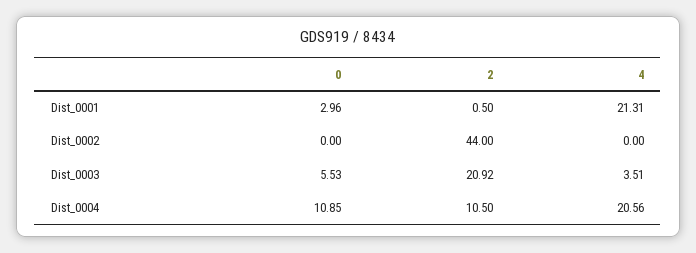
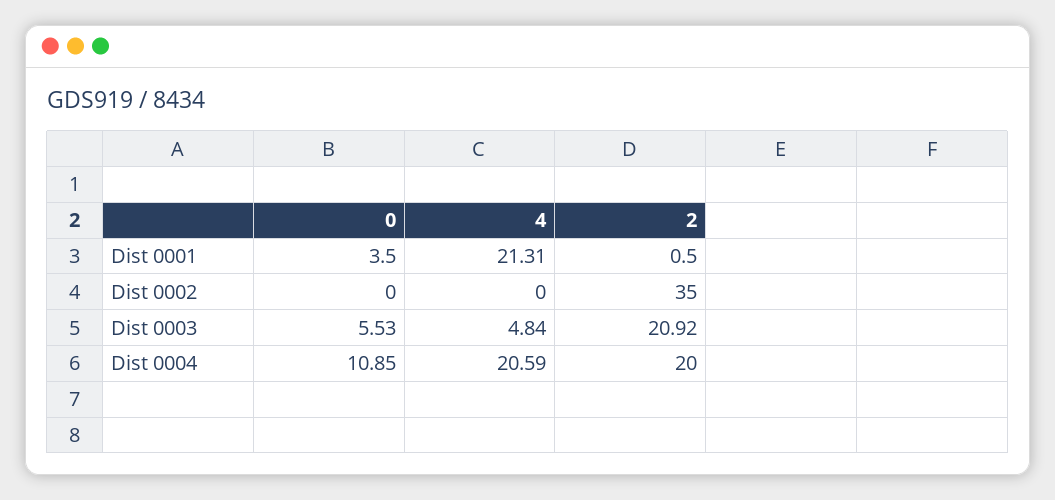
  {
    "0": {
-     "Dist_0001": 2.96,
+     "Dist_0001": 3.5,
      "Dist_0002": 0,
      "Dist_0003": 5.53,
      "Dist_0004": 10.85
    },
    "2": {
      "Dist_0001": 0.5,
-     "Dist_0002": 44,
+     "Dist_0002": 35,
      "Dist_0003": 20.92,
-     "Dist_0004": 10.5
+     "Dist_0004": 20
    },
    "4": {
      "Dist_0001": 21.31,
      "Dist_0002": 0,
-     "Dist_0003": 3.51,
+     "Dist_0003": 4.84,
-     "Dist_0004": 20.56
+     "Dist_0004": 20.59
    }
  }

